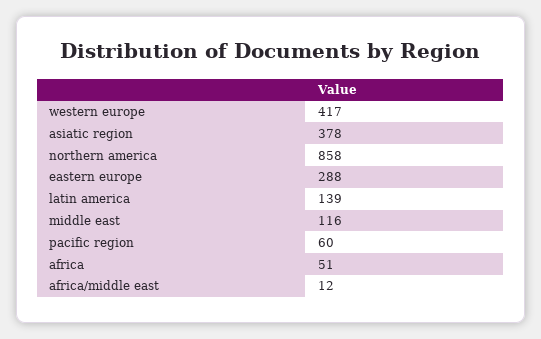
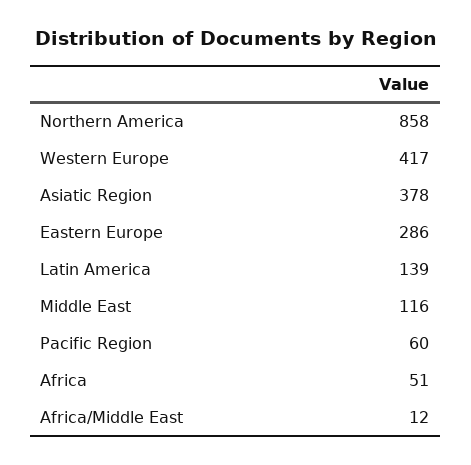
  {
    "western europe": 417,
    "asiatic region": 378,
    "northern america": 858,
-   "eastern europe": 288,
+   "eastern europe": 286,
    "latin america": 139,
    "middle east": 116,
    "pacific region": 60,
    "africa": 51,
    "africa/middle east": 12
  }

